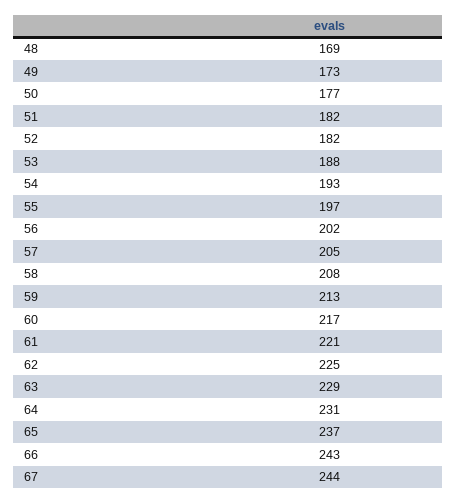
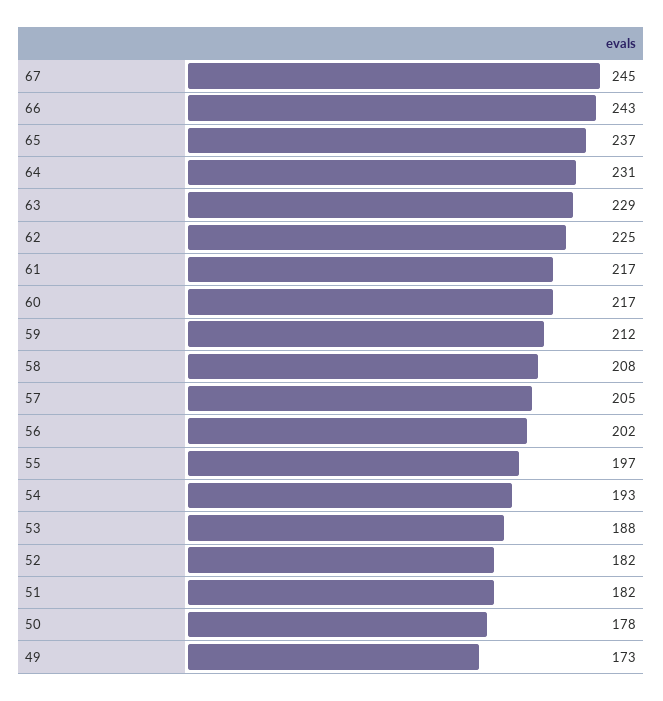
  {
-   "48": 169,
    "49": 173,
-   "50": 177,
+   "50": 178,
    "51": 182,
    "52": 182,
    "53": 188,
    "54": 193,
    "55": 197,
    "56": 202,
    "57": 205,
    "58": 208,
-   "59": 213,
+   "59": 212,
    "60": 217,
-   "61": 221,
+   "61": 217,
    "62": 225,
    "63": 229,
    "64": 231,
    "65": 237,
    "66": 243,
-   "67": 244
+   "67": 245
  }

